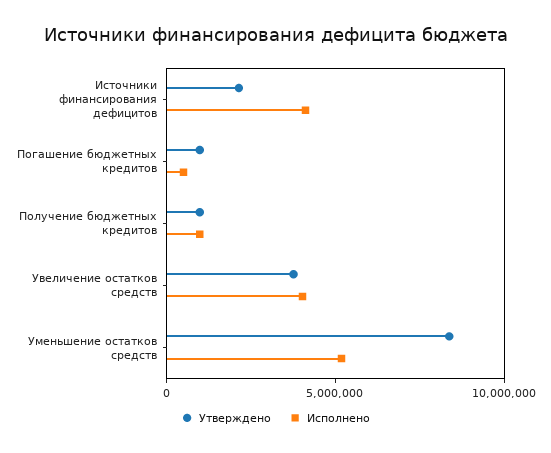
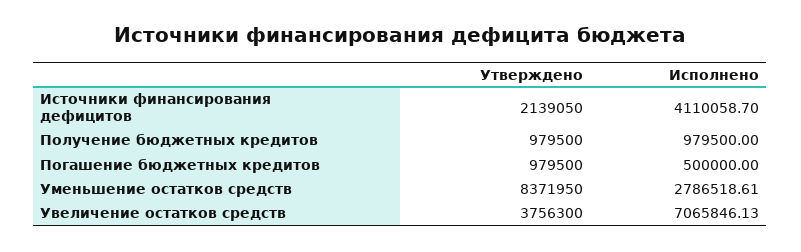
  {
    "Утверждено": {
      "Источники финансирования дефицитов": 2139050,
      "Погашение бюджетных кредитов": 979500,
      "Получение бюджетных кредитов": 979500,
      "Увеличение остатков средств": 3756300,
      "Уменьшение остатков средств": 8371950
    },
    "Исполнено": {
      "Источники финансирования дефицитов": 4110058.7,
      "Погашение бюджетных кредитов": 500000,
      "Получение бюджетных кредитов": 979500,
-     "Увеличение остатков средств": 4000000,
+     "Увеличение остатков средств": 7065846.13,
-     "Уменьшение остатков средств": 5000000
+     "Уменьшение остатков средств": 2786518.61
    }
  }

